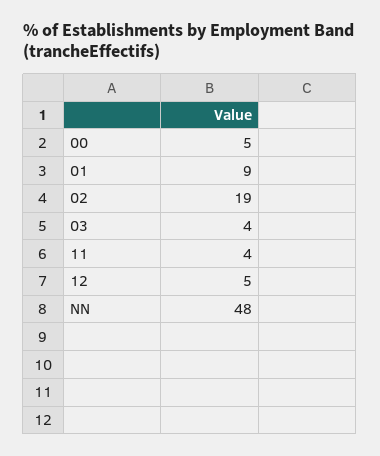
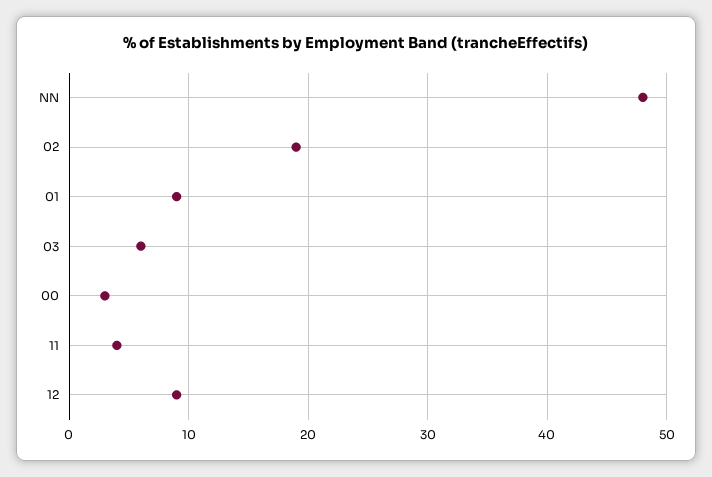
  {
-   "00": 5,
+   "00": 3,
    "01": 9,
    "02": 19,
-   "03": 4,
+   "03": 6,
    "11": 4,
-   "12": 5,
+   "12": 9,
    "NN": 48
  }

